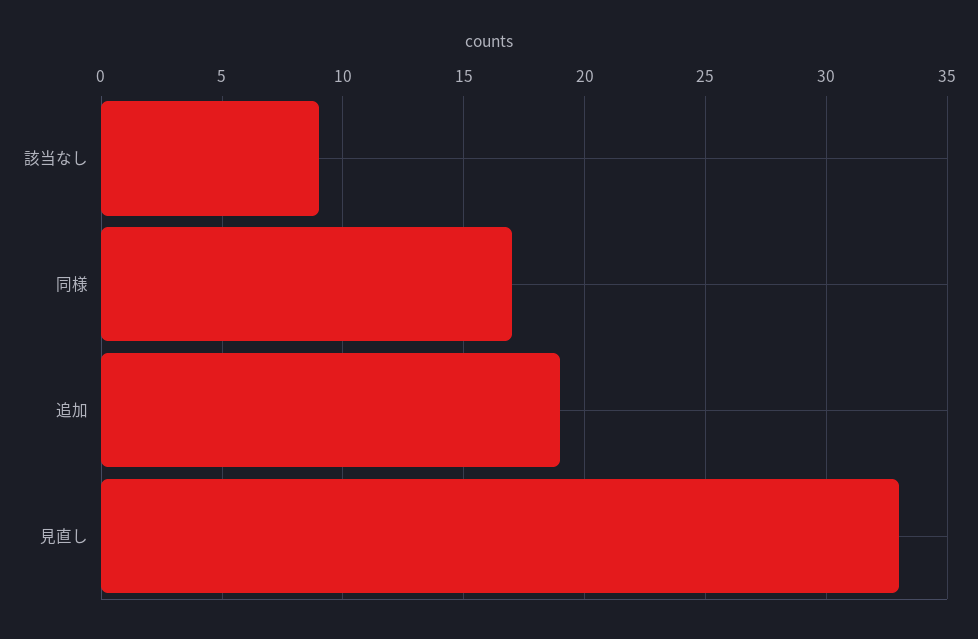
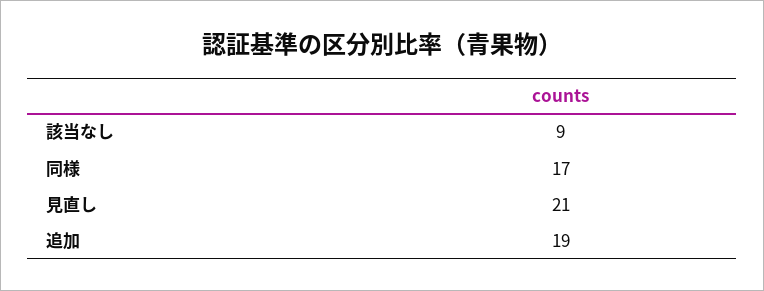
  {
    "該当なし": 9,
    "同様": 17,
    "追加": 19,
-   "見直し": 33
+   "見直し": 21
  }

